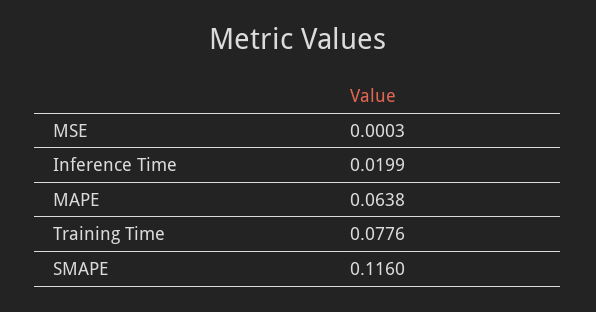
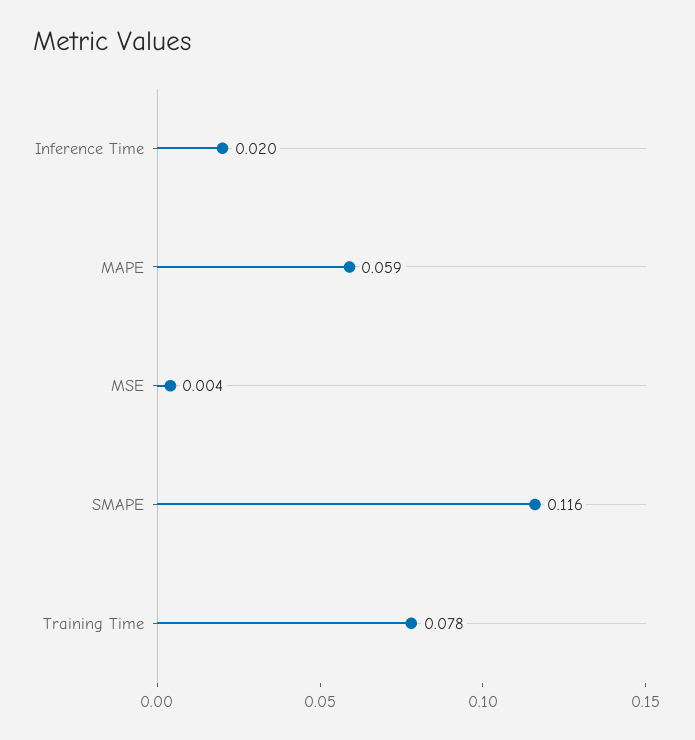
  {
-   "MSE": 0.0003,
+   "MSE": 0.004,
    "Inference Time": 0.0199,
-   "MAPE": 0.0638,
+   "MAPE": 0.059,
    "Training Time": 0.0776,
    "SMAPE": 0.116
  }

